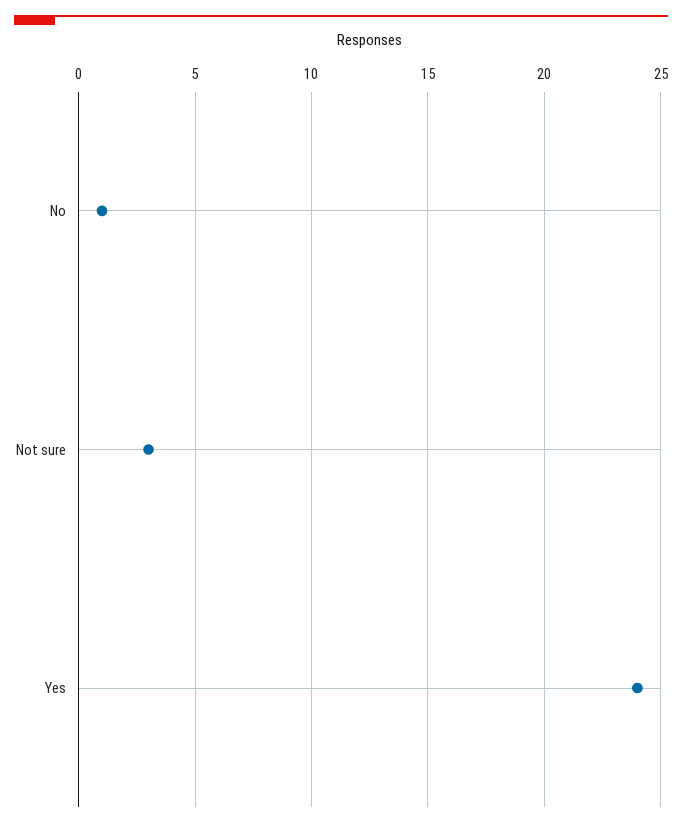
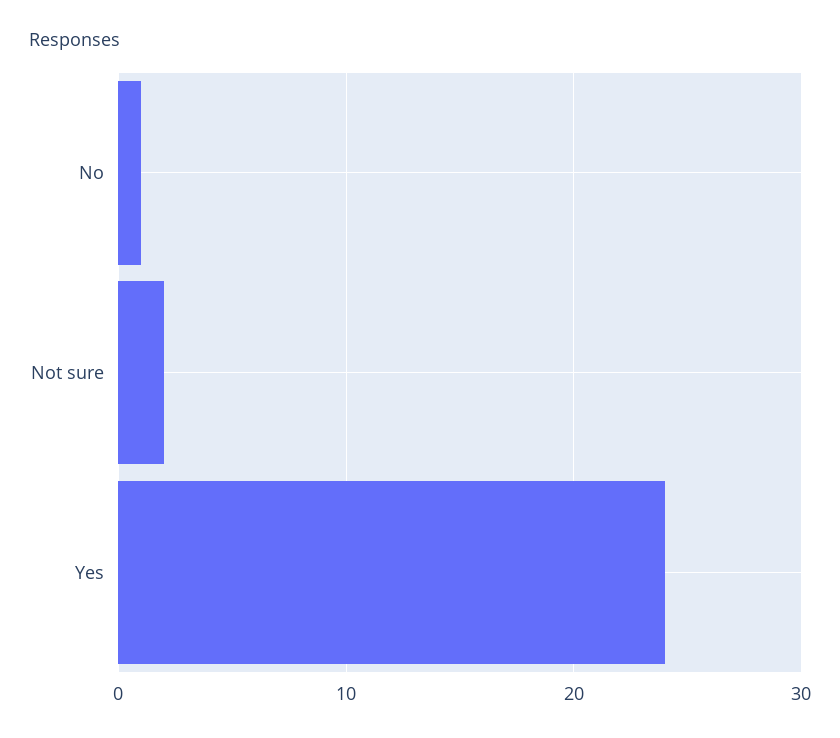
  {
    "No": 1,
-   "Not sure": 3,
+   "Not sure": 2,
    "Yes": 24
  }

